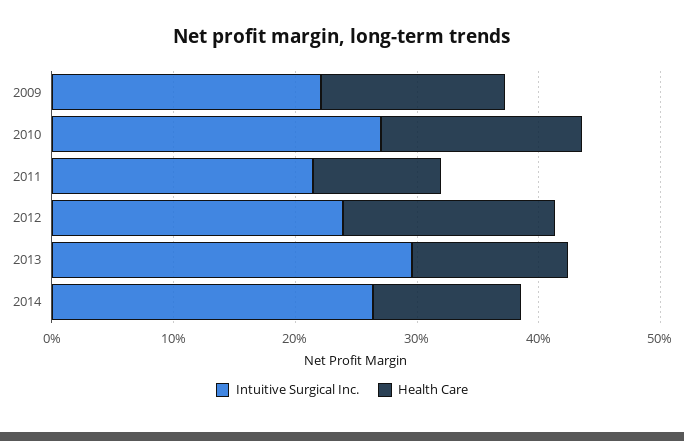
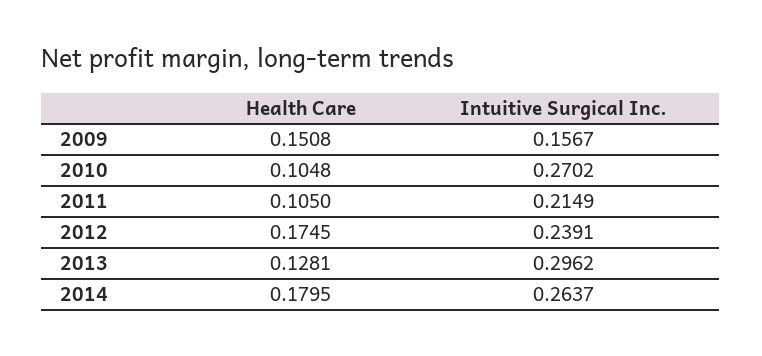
  {
    "Intuitive Surgical Inc.": {
-     "2009": 0.22,
+     "2009": 0.1567,
      "2010": 0.2702,
      "2011": 0.2149,
      "2012": 0.2391,
      "2013": 0.2962,
      "2014": 0.2637
    },
    "Health Care": {
      "2009": 0.1508,
-     "2010": 0.16,
+     "2010": 0.1048,
      "2011": 0.105,
      "2012": 0.1745,
      "2013": 0.1281,
-     "2014": 0.12
+     "2014": 0.1795
    }
  }

